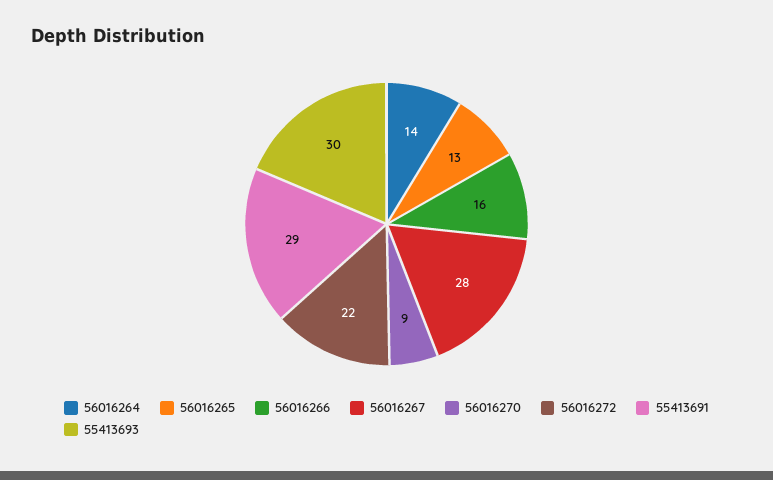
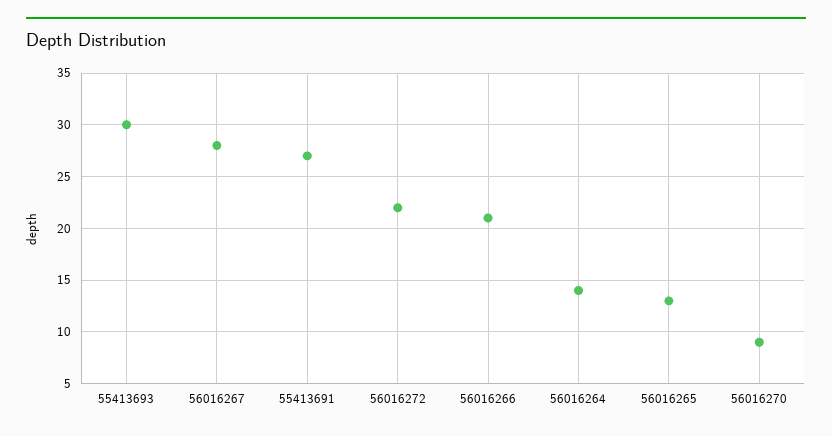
  {
    "56016264": 14,
    "56016265": 13,
-   "56016266": 16,
+   "56016266": 21,
    "56016267": 28,
    "56016270": 9,
    "56016272": 22,
-   "55413691": 29,
+   "55413691": 27,
    "55413693": 30
  }

